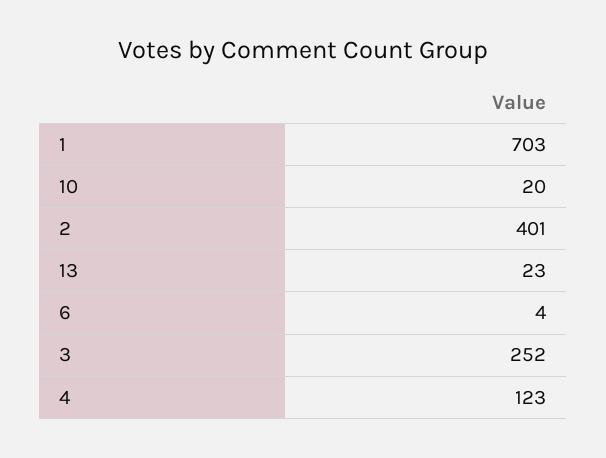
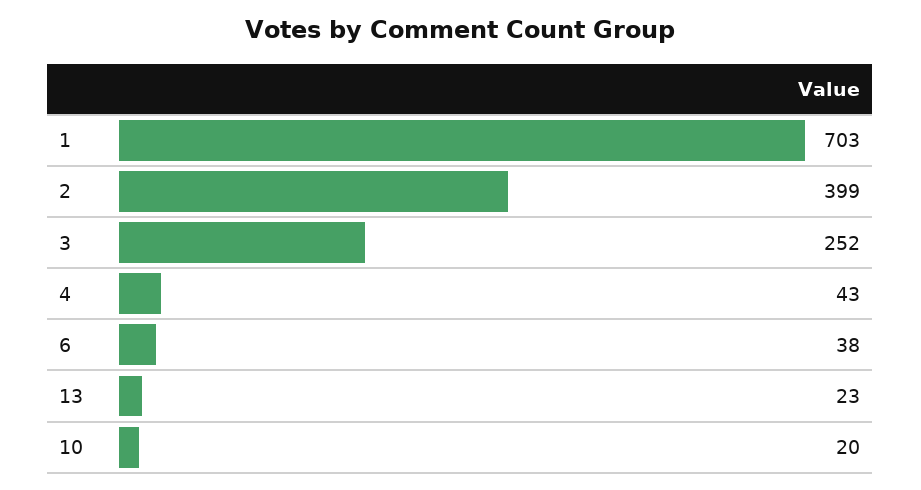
  {
    "1": 703,
    "10": 20,
-   "2": 401,
+   "2": 399,
    "13": 23,
-   "6": 4,
+   "6": 38,
    "3": 252,
-   "4": 123
+   "4": 43
  }

